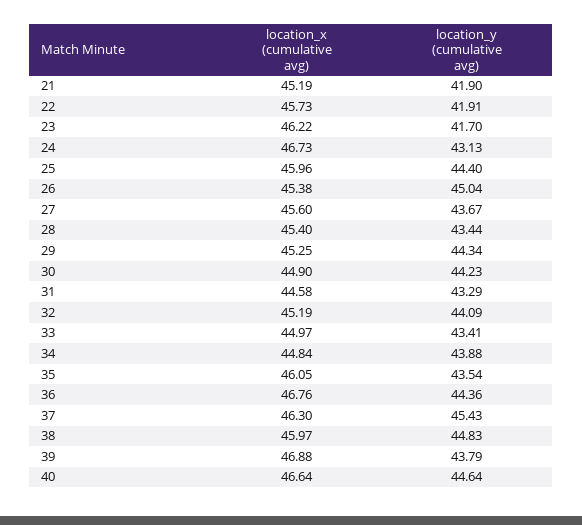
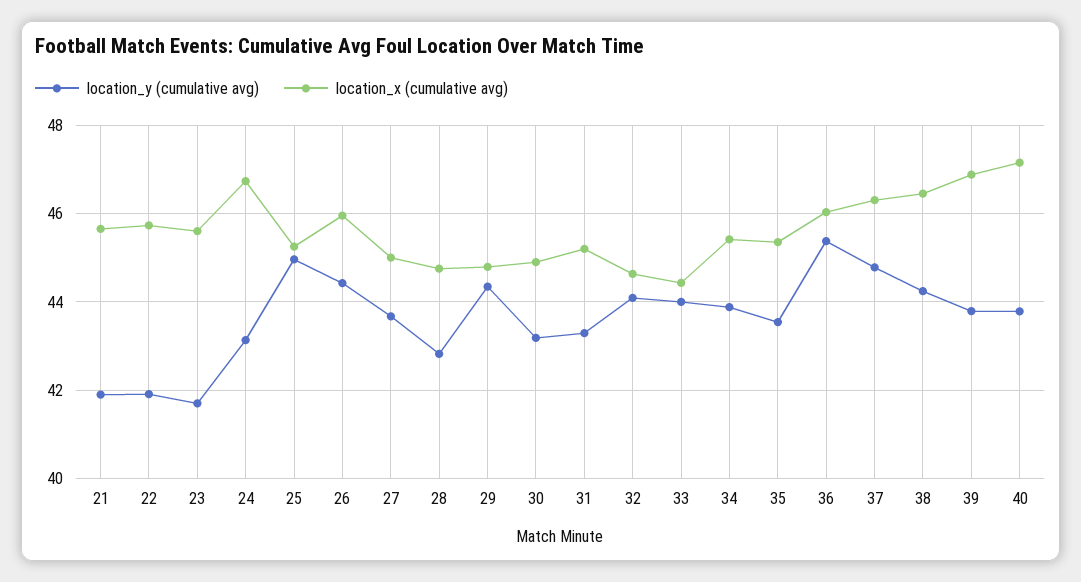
  {
    "location_x (cumulative avg)": {
-     "21": 45.19,
+     "21": 45.6,
      "22": 45.73,
-     "23": 46.22,
+     "23": 45.6,
      "24": 46.73,
-     "25": 45.96,
+     "25": 45.2,
-     "26": 45.38,
+     "26": 46,
-     "27": 45.6,
+     "27": 45,
-     "28": 45.4,
+     "28": 44.8,
-     "29": 45.25,
+     "29": 44.8,
      "30": 44.9,
-     "31": 44.58,
+     "31": 45.2,
-     "32": 45.19,
+     "32": 44.6,
-     "33": 44.97,
+     "33": 44.4,
-     "34": 44.84,
+     "34": 45.4,
-     "35": 46.05,
+     "35": 45.4,
-     "36": 46.76,
+     "36": 46,
      "37": 46.3,
-     "38": 45.97,
+     "38": 46.4,
      "39": 46.88,
-     "40": 46.64
+     "40": 47.2
    },
    "location_y (cumulative avg)": {
      "21": 41.9,
      "22": 41.91,
      "23": 41.7,
      "24": 43.13,
-     "25": 44.4,
+     "25": 45,
-     "26": 45.04,
+     "26": 44.4,
      "27": 43.67,
-     "28": 43.44,
+     "28": 42.8,
      "29": 44.34,
-     "30": 44.23,
+     "30": 43.2,
      "31": 43.29,
      "32": 44.09,
-     "33": 43.41,
+     "33": 44,
      "34": 43.88,
      "35": 43.54,
-     "36": 44.36,
+     "36": 45.4,
-     "37": 45.43,
+     "37": 44.8,
-     "38": 44.83,
+     "38": 44.2,
      "39": 43.79,
-     "40": 44.64
+     "40": 43.8
    }
  }

